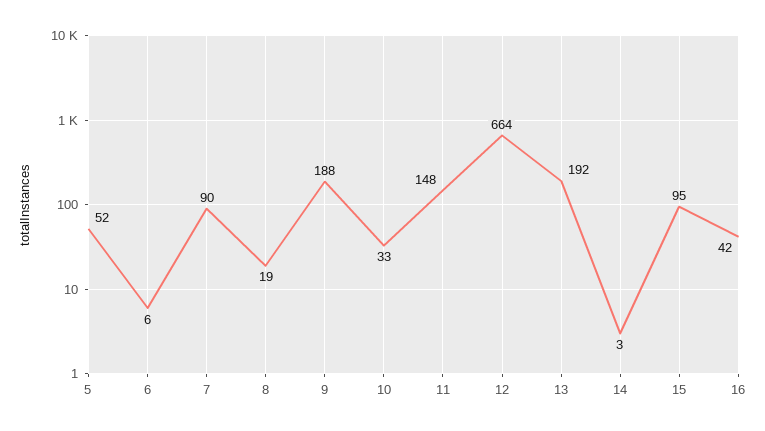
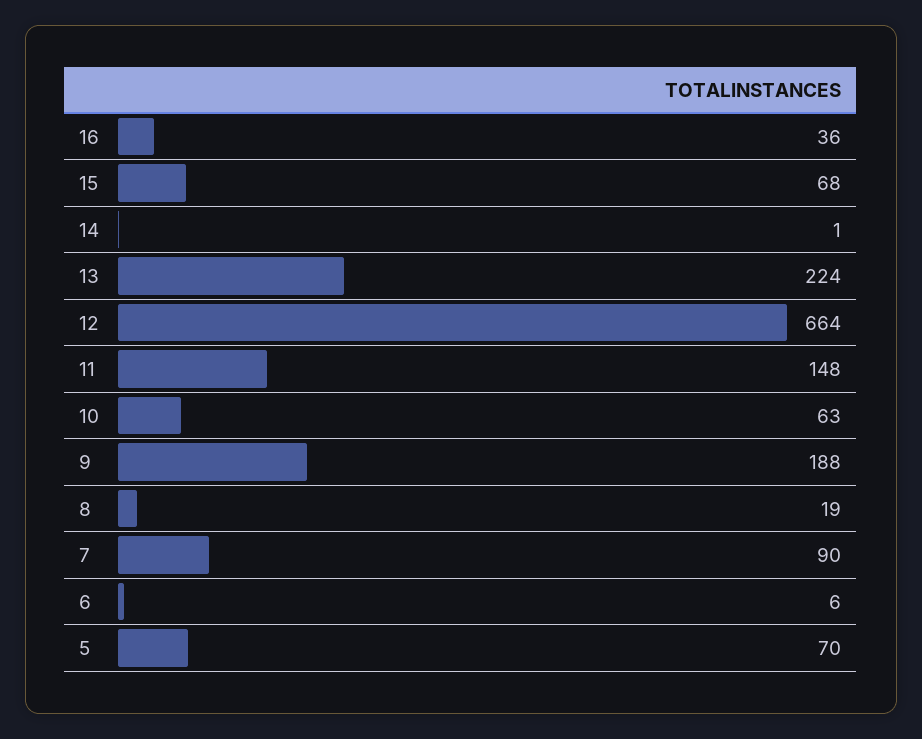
  {
-   "5": 52,
+   "5": 70,
    "6": 6,
    "7": 90,
    "8": 19,
    "9": 188,
-   "10": 33,
+   "10": 63,
    "11": 148,
    "12": 664,
-   "13": 192,
+   "13": 224,
-   "14": 3,
+   "14": 1,
-   "15": 95,
+   "15": 68,
-   "16": 42
+   "16": 36
  }

